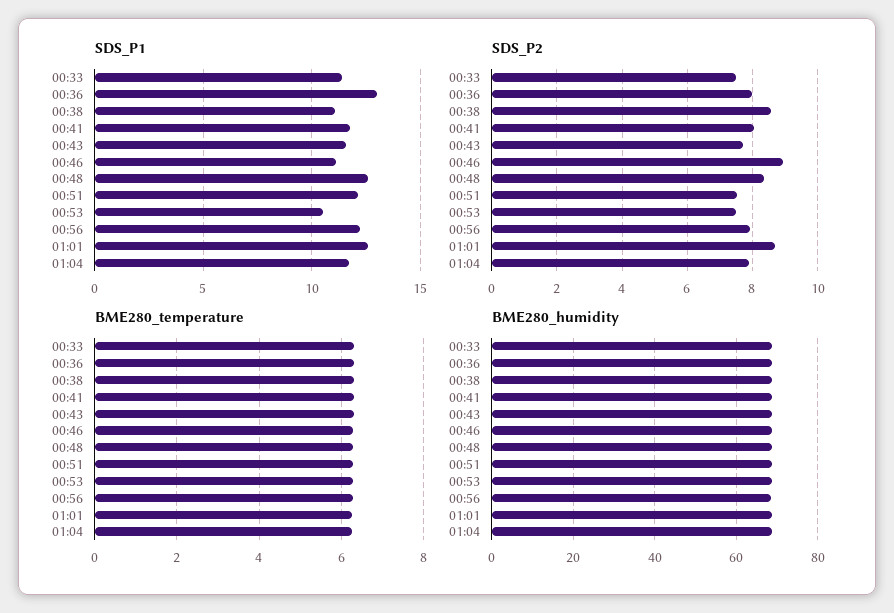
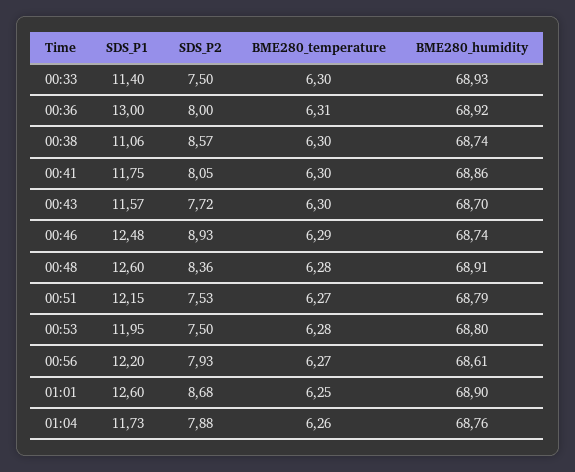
  {
    "SDS_P1": {
      "00:33": 11.4,
      "00:36": 13,
      "00:38": 11.06,
      "00:41": 11.75,
      "00:43": 11.57,
-     "00:46": 11,
+     "00:46": 12.48,
      "00:48": 12.6,
      "00:51": 12.15,
-     "00:53": 10.5,
+     "00:53": 11.95,
      "00:56": 12.2,
      "01:01": 12.6,
      "01:04": 11.73
    },
    "SDS_P2": {
      "00:33": 7.5,
      "00:36": 8,
      "00:38": 8.57,
      "00:41": 8.05,
      "00:43": 7.72,
      "00:46": 8.93,
      "00:48": 8.36,
      "00:51": 7.53,
      "00:53": 7.5,
      "00:56": 7.93,
      "01:01": 8.68,
      "01:04": 7.88
    },
    "BME280_temperature": {
      "00:33": 6.3,
      "00:36": 6.31,
      "00:38": 6.3,
      "00:41": 6.3,
      "00:43": 6.3,
      "00:46": 6.29,
      "00:48": 6.28,
      "00:51": 6.27,
      "00:53": 6.28,
      "00:56": 6.27,
      "01:01": 6.25,
      "01:04": 6.26
    },
    "BME280_humidity": {
      "00:33": 68.93,
      "00:36": 68.92,
      "00:38": 68.74,
      "00:41": 68.86,
      "00:43": 68.7,
      "00:46": 68.74,
      "00:48": 68.91,
      "00:51": 68.79,
      "00:53": 68.8,
      "00:56": 68.61,
      "01:01": 68.9,
      "01:04": 68.76
    }
  }

